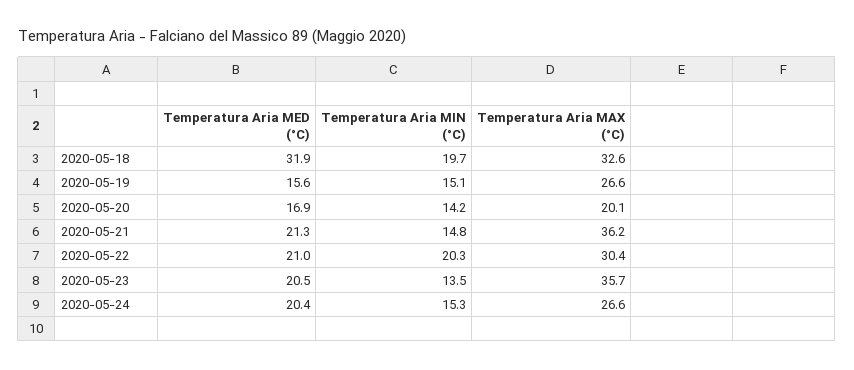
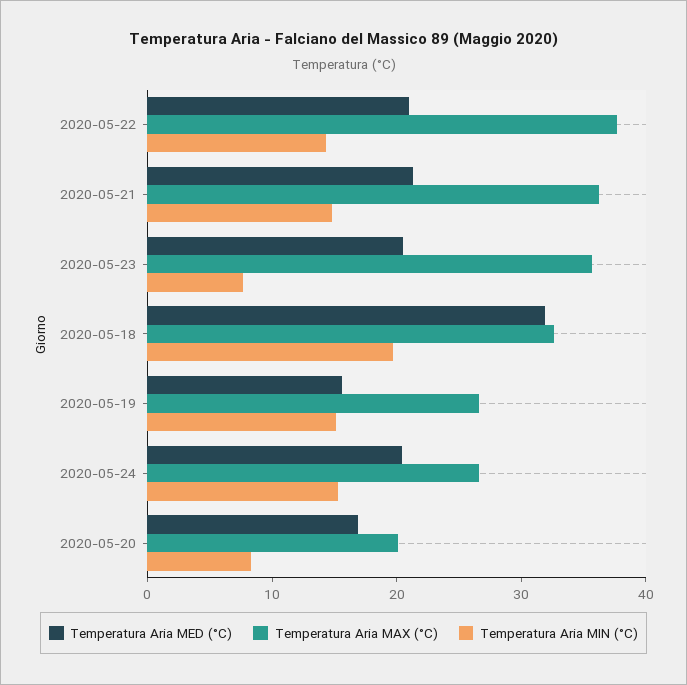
  {
    "Temperatura Aria MED (°C)": {
      "2020-05-18": 31.9,
      "2020-05-19": 15.6,
      "2020-05-20": 16.9,
      "2020-05-21": 21.3,
      "2020-05-22": 21,
      "2020-05-23": 20.5,
      "2020-05-24": 20.4
    },
    "Temperatura Aria MIN (°C)": {
      "2020-05-18": 19.7,
      "2020-05-19": 15.1,
-     "2020-05-20": 14.2,
+     "2020-05-20": 8,
      "2020-05-21": 14.8,
-     "2020-05-22": 20.3,
+     "2020-05-22": 14,
-     "2020-05-23": 13.5,
+     "2020-05-23": 8,
      "2020-05-24": 15.3
    },
    "Temperatura Aria MAX (°C)": {
      "2020-05-18": 32.6,
      "2020-05-19": 26.6,
      "2020-05-20": 20.1,
      "2020-05-21": 36.2,
-     "2020-05-22": 30.4,
+     "2020-05-22": 38,
      "2020-05-23": 35.7,
      "2020-05-24": 26.6
    }
  }

